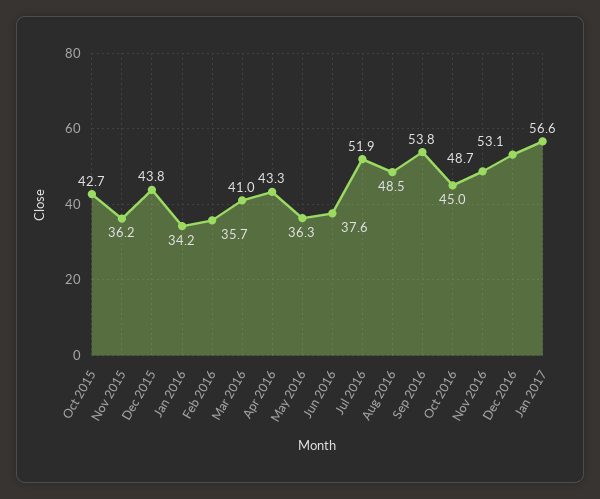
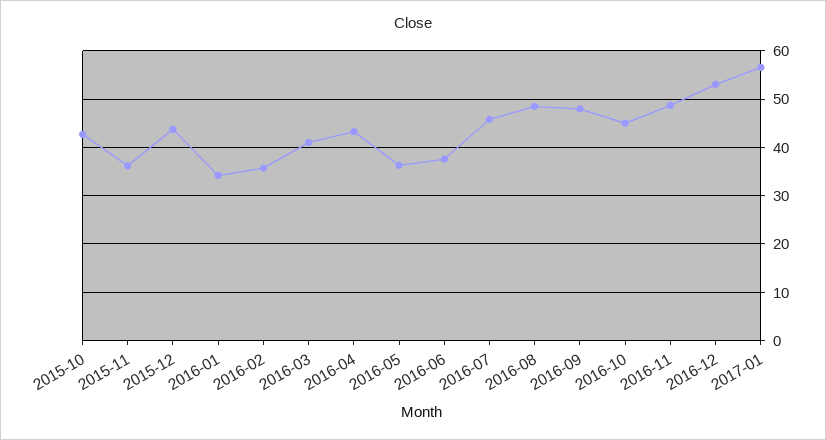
  {
    "Oct 2015": 42.7,
    "Nov 2015": 36.2,
    "Dec 2015": 43.8,
    "Jan 2016": 34.2,
    "Feb 2016": 35.7,
    "Mar 2016": 41,
    "Apr 2016": 43.3,
    "May 2016": 36.3,
    "Jun 2016": 37.6,
-   "Jul 2016": 51.9,
+   "Jul 2016": 46,
    "Aug 2016": 48.5,
-   "Sep 2016": 53.8,
+   "Sep 2016": 48,
    "Oct 2016": 45,
    "Nov 2016": 48.7,
    "Dec 2016": 53.1,
    "Jan 2017": 56.6
  }

